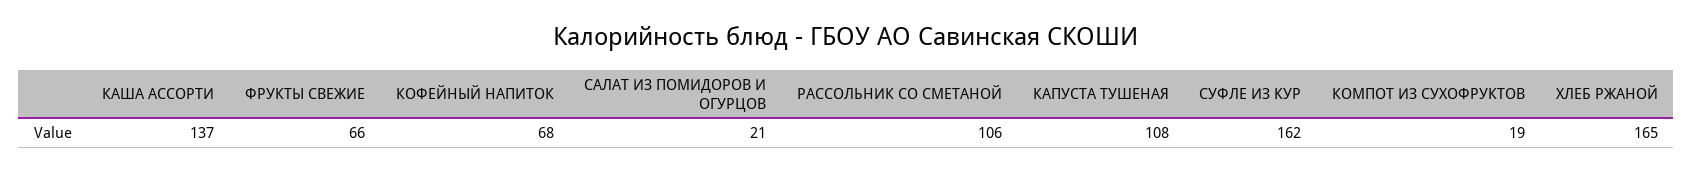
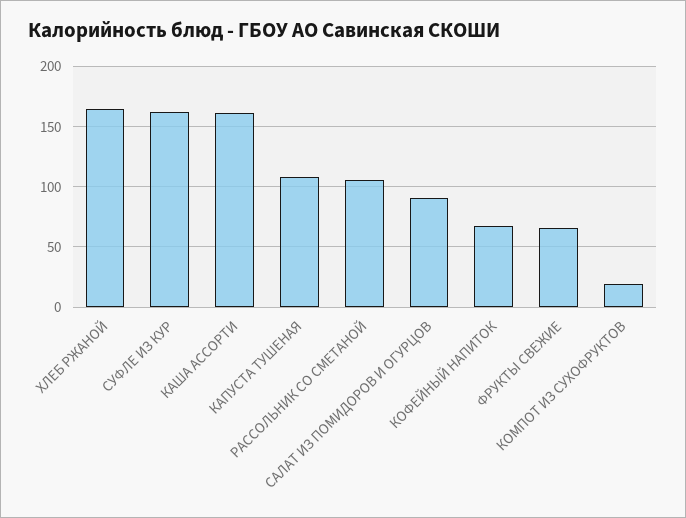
  {
-   "КАША АССОРТИ": 137,
+   "КАША АССОРТИ": 160,
    "ФРУКТЫ СВЕЖИЕ": 66,
    "КОФЕЙНЫЙ НАПИТОК": 68,
-   "САЛАТ ИЗ ПОМИДОРОВ И ОГУРЦОВ": 21,
+   "САЛАТ ИЗ ПОМИДОРОВ И ОГУРЦОВ": 90,
    "РАССОЛЬНИК СО СМЕТАНОЙ": 106,
    "КАПУСТА ТУШЕНАЯ": 108,
    "СУФЛЕ ИЗ КУР": 162,
    "КОМПОТ ИЗ СУХОФРУКТОВ": 19,
    "ХЛЕБ РЖАНОЙ": 165
  }

